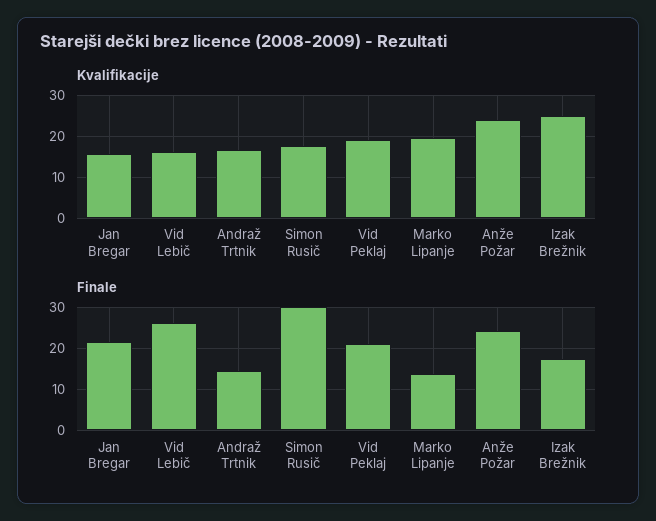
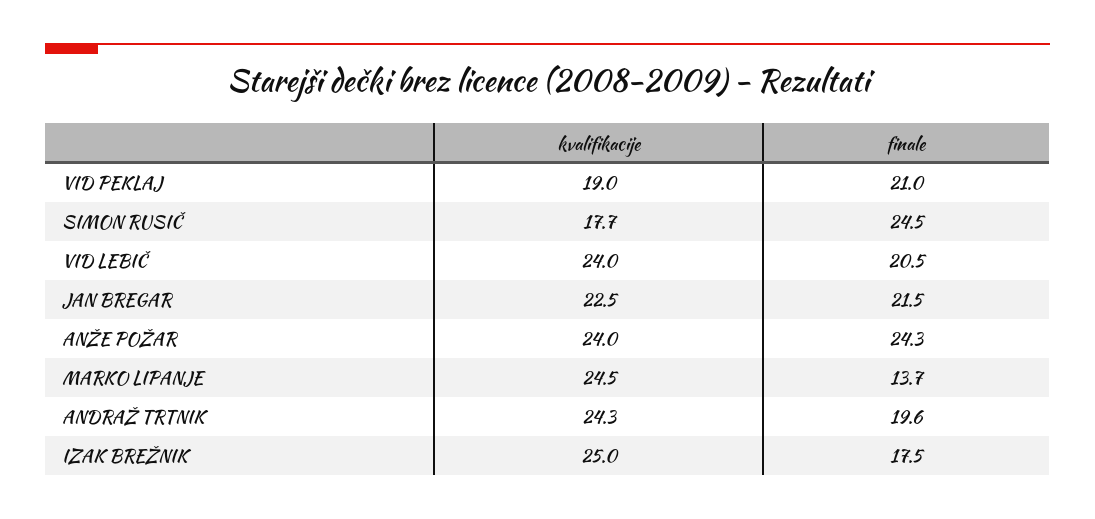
  {
    "Kvalifikacije": {
-     "Jan Bregar": 16,
+     "Jan Bregar": 22.5,
-     "Vid Lebič": 16,
+     "Vid Lebič": 24,
-     "Andraž Trtnik": 16,
+     "Andraž Trtnik": 24.3,
      "Simon Rusič": 17.7,
      "Vid Peklaj": 19,
-     "Marko Lipanje": 20,
+     "Marko Lipanje": 24.5,
      "Anže Požar": 24,
      "Izak Brežnik": 25
    },
    "Finale": {
      "Jan Bregar": 21.5,
-     "Vid Lebič": 26,
+     "Vid Lebič": 20.5,
-     "Andraž Trtnik": 14,
+     "Andraž Trtnik": 19.6,
-     "Simon Rusič": 30,
+     "Simon Rusič": 24.5,
      "Vid Peklaj": 21,
      "Marko Lipanje": 13.7,
      "Anže Požar": 24.3,
      "Izak Brežnik": 17.5
    }
  }

